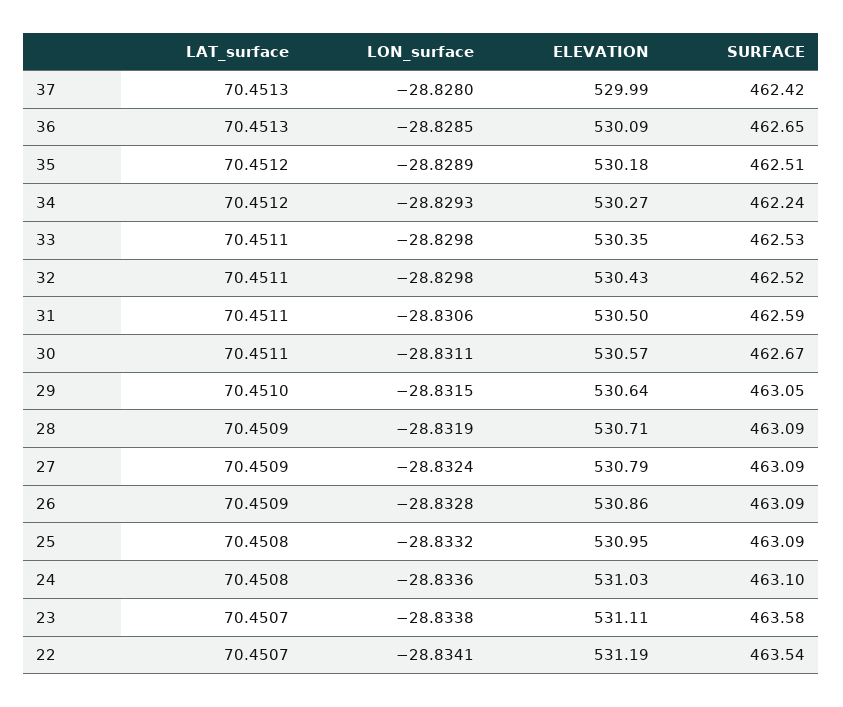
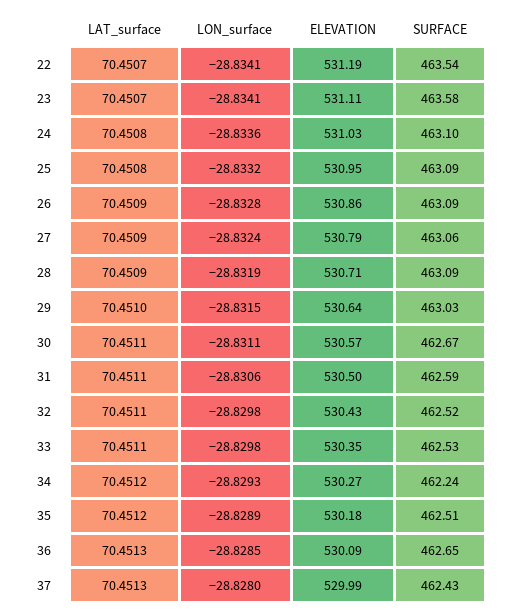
  {
    "LAT_surface": {
      "37": 70.4513,
      "36": 70.4513,
      "35": 70.4512,
      "34": 70.4512,
      "33": 70.4511,
      "32": 70.4511,
      "31": 70.4511,
      "30": 70.4511,
      "29": 70.451,
      "28": 70.4509,
      "27": 70.4509,
      "26": 70.4509,
      "25": 70.4508,
      "24": 70.4508,
      "23": 70.4507,
      "22": 70.4507
    },
    "LON_surface": {
      "37": -28.828,
      "36": -28.8285,
      "35": -28.8289,
      "34": -28.8293,
      "33": -28.8298,
      "32": -28.8298,
      "31": -28.8306,
      "30": -28.8311,
      "29": -28.8315,
      "28": -28.8319,
      "27": -28.8324,
      "26": -28.8328,
      "25": -28.8332,
      "24": -28.8336,
-     "23": -28.8338,
+     "23": -28.8341,
      "22": -28.8341
    },
    "ELEVATION": {
      "37": 529.99,
      "36": 530.09,
      "35": 530.18,
      "34": 530.27,
      "33": 530.35,
      "32": 530.43,
      "31": 530.5,
      "30": 530.57,
      "29": 530.64,
      "28": 530.71,
      "27": 530.79,
      "26": 530.86,
      "25": 530.95,
      "24": 531.03,
      "23": 531.11,
      "22": 531.19
    },
    "SURFACE": {
-     "37": 462.42,
+     "37": 462.43,
      "36": 462.65,
      "35": 462.51,
      "34": 462.24,
      "33": 462.53,
      "32": 462.52,
      "31": 462.59,
      "30": 462.67,
-     "29": 463.05,
+     "29": 463.03,
      "28": 463.09,
-     "27": 463.09,
+     "27": 463.06,
      "26": 463.09,
      "25": 463.09,
      "24": 463.1,
      "23": 463.58,
      "22": 463.54
    }
  }

